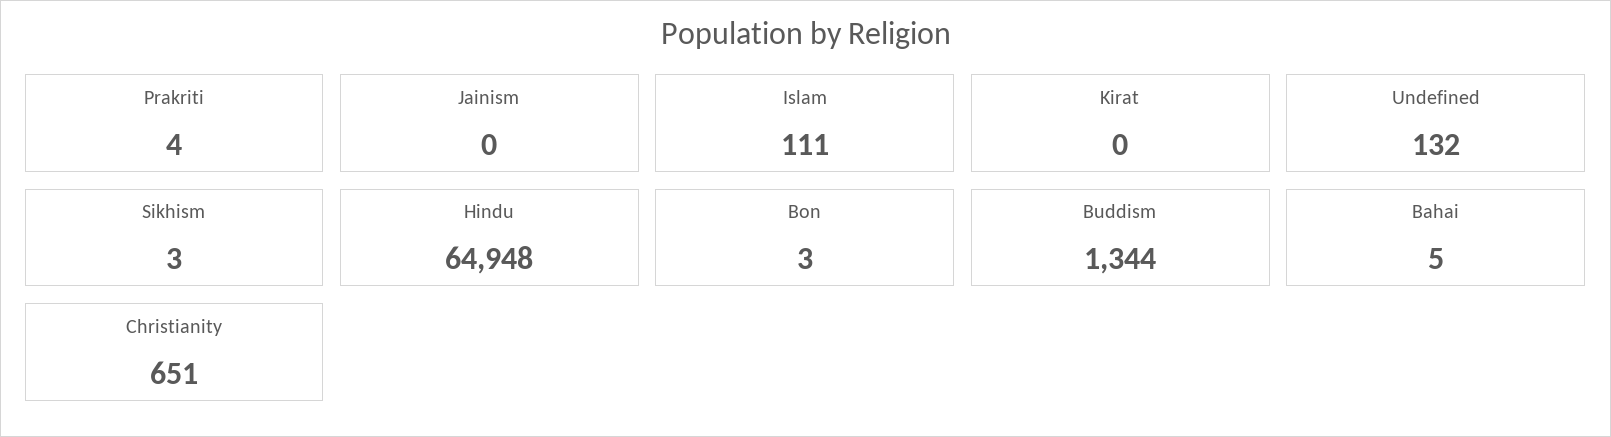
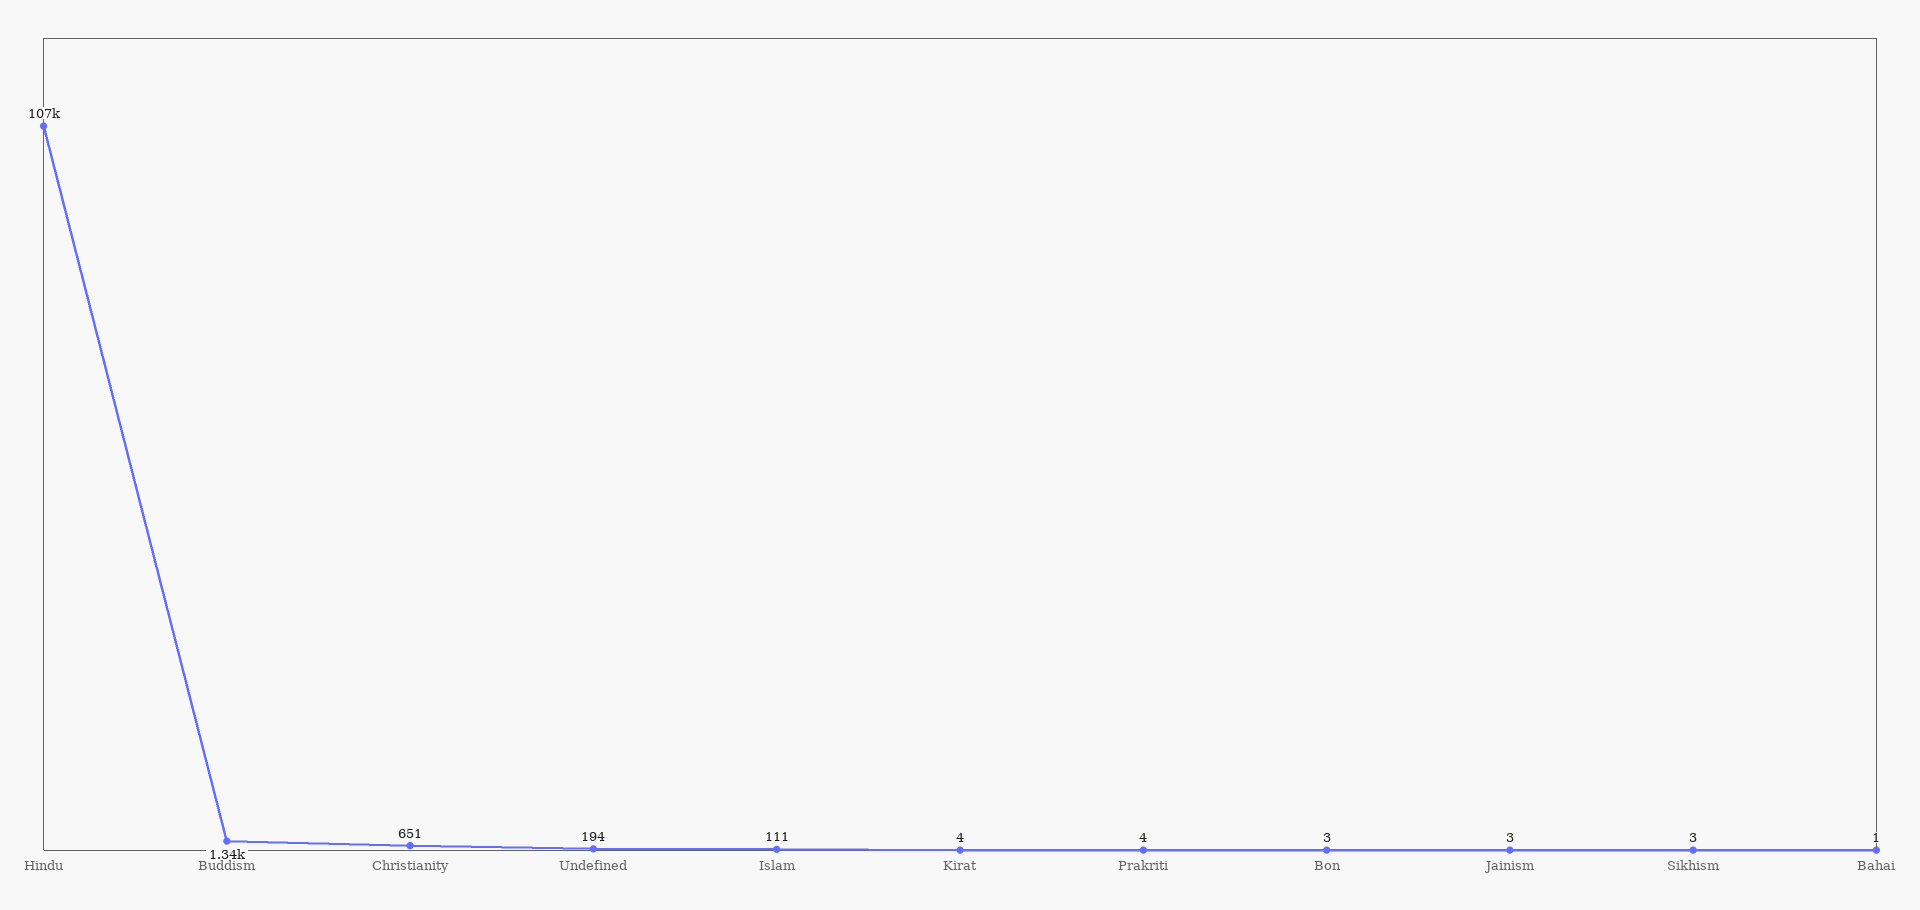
  {
    "Prakriti": 4,
-   "Jainism": 0,
+   "Jainism": 3,
    "Islam": 111,
-   "Kirat": 0,
+   "Kirat": 4,
-   "Undefined": 132,
+   "Undefined": 194,
    "Sikhism": 3,
-   "Hindu": 64948,
+   "Hindu": 107000,
    "Bon": 3,
    "Buddism": 1344,
-   "Bahai": 5,
+   "Bahai": 1,
    "Christianity": 651
  }

